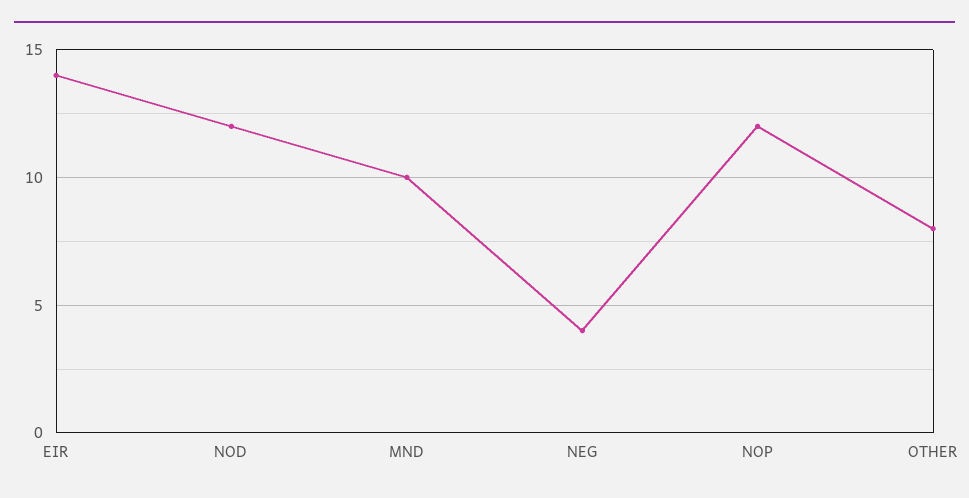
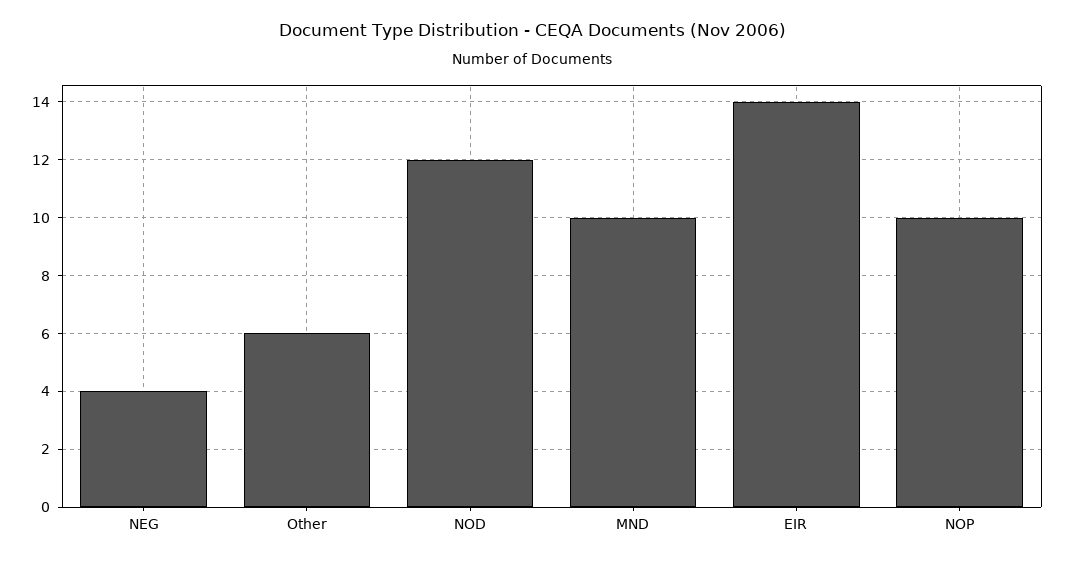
  {
    "EIR": 14,
    "NOD": 12,
    "MND": 10,
    "NEG": 4,
-   "NOP": 12,
+   "NOP": 10,
-   "OTHER": 8
+   "OTHER": 6
  }

